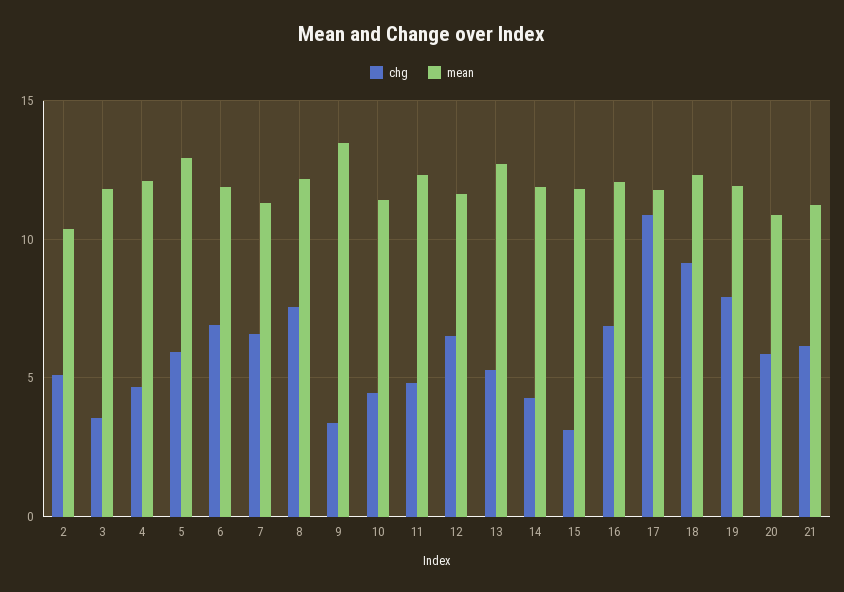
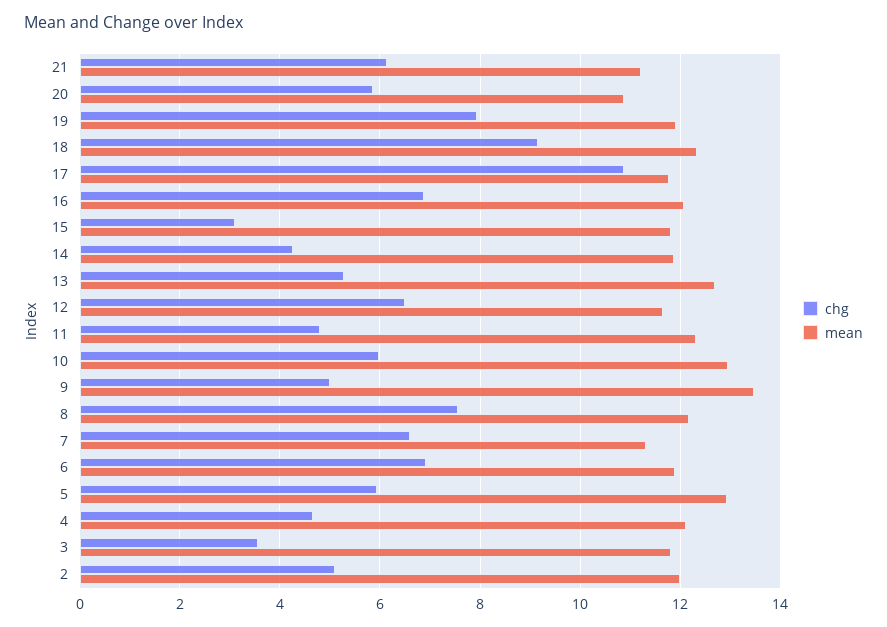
  {
    "chg": {
      "2": 5.2,
      "3": 3.6,
      "4": 4.6,
      "5": 6,
      "6": 7,
      "7": 6.6,
      "8": 7.6,
-     "9": 3.5,
+     "9": 5,
-     "10": 4.5,
+     "10": 6,
      "11": 4.8,
      "12": 6.6,
      "13": 5.2,
      "14": 4.2,
      "15": 3.2,
      "16": 6.8,
      "17": 10.8,
      "18": 9.2,
      "19": 8,
      "20": 5.8,
      "21": 6.2
    },
    "mean": {
-     "2": 10.5,
+     "2": 12,
      "3": 11.8,
      "4": 12.2,
      "5": 13,
      "6": 12,
      "7": 11.4,
      "8": 12.2,
      "9": 13.4,
-     "10": 11.5,
+     "10": 13,
      "11": 12.4,
      "12": 11.6,
      "13": 12.8,
      "14": 11.8,
      "15": 11.8,
      "16": 12,
      "17": 11.8,
      "18": 12.4,
      "19": 12,
      "20": 10.8,
      "21": 11.2
    }
  }

